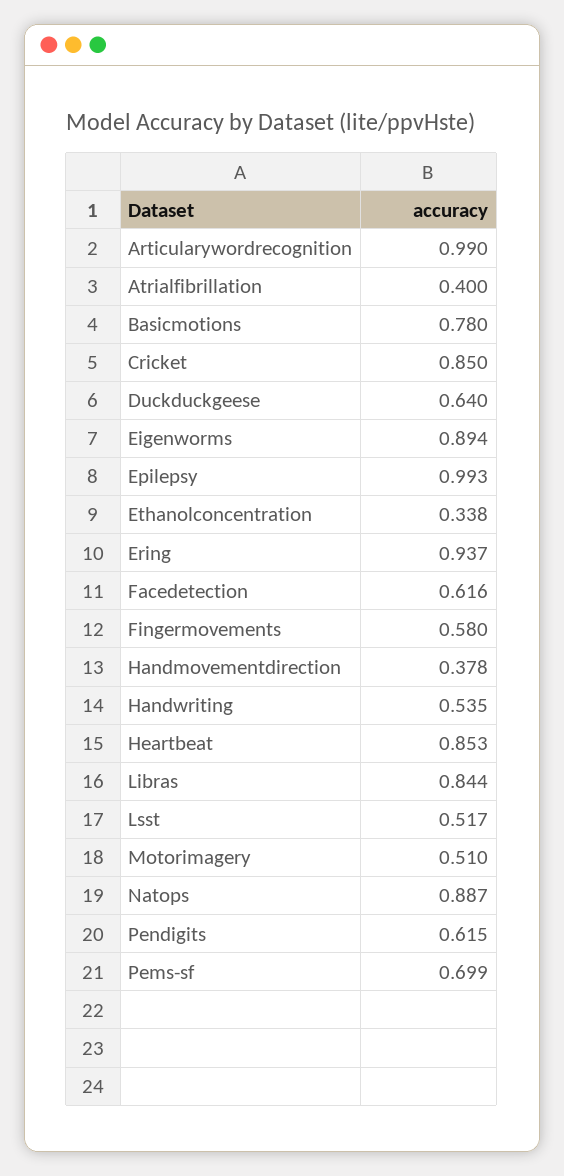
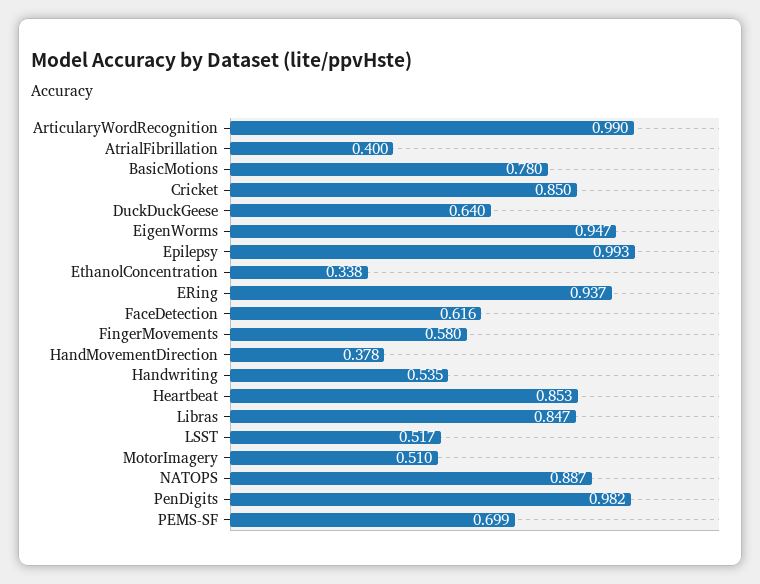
  {
    "Articularywordrecognition": 0.99,
    "Atrialfibrillation": 0.4,
    "Basicmotions": 0.78,
    "Cricket": 0.85,
    "Duckduckgeese": 0.64,
-   "Eigenworms": 0.894,
+   "Eigenworms": 0.947,
    "Epilepsy": 0.993,
    "Ethanolconcentration": 0.338,
    "Ering": 0.937,
    "Facedetection": 0.616,
    "Fingermovements": 0.58,
    "Handmovementdirection": 0.378,
    "Handwriting": 0.535,
    "Heartbeat": 0.853,
-   "Libras": 0.844,
+   "Libras": 0.847,
    "Lsst": 0.517,
    "Motorimagery": 0.51,
    "Natops": 0.887,
-   "Pendigits": 0.615,
+   "Pendigits": 0.982,
    "Pems-sf": 0.699
  }

